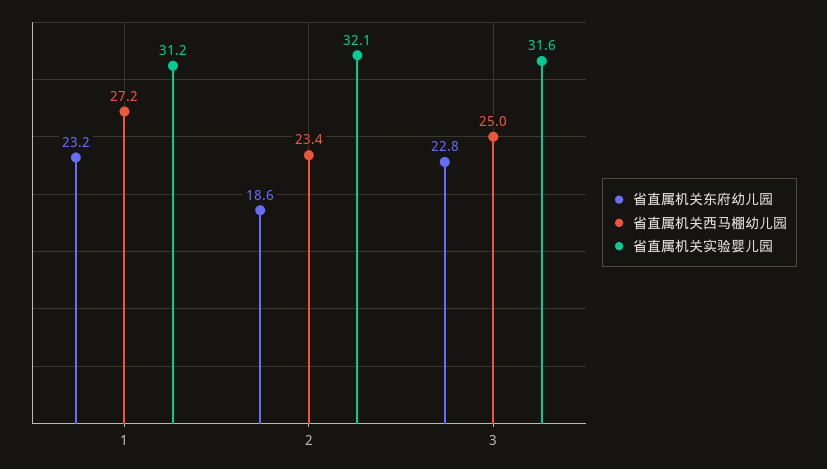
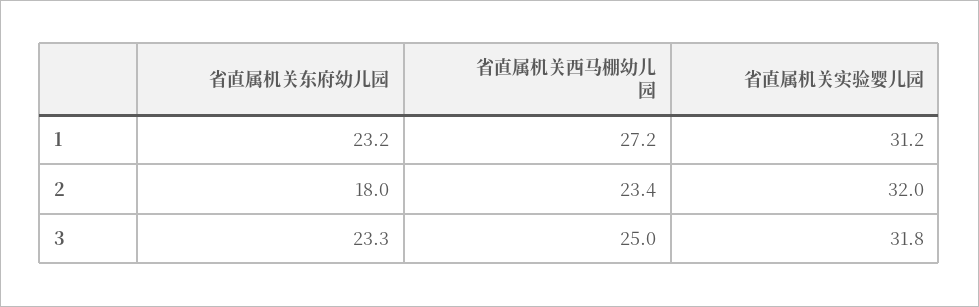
  {
    "省直属机关东府幼儿园": {
      "1": 23.2,
-     "2": 18.6,
+     "2": 18,
-     "3": 22.8
+     "3": 23.3
    },
    "省直属机关西马棚幼儿园": {
      "1": 27.2,
      "2": 23.4,
      "3": 25
    },
    "省直属机关实验婴儿园": {
      "1": 31.2,
-     "2": 32.1,
+     "2": 32,
-     "3": 31.6
+     "3": 31.8
    }
  }

